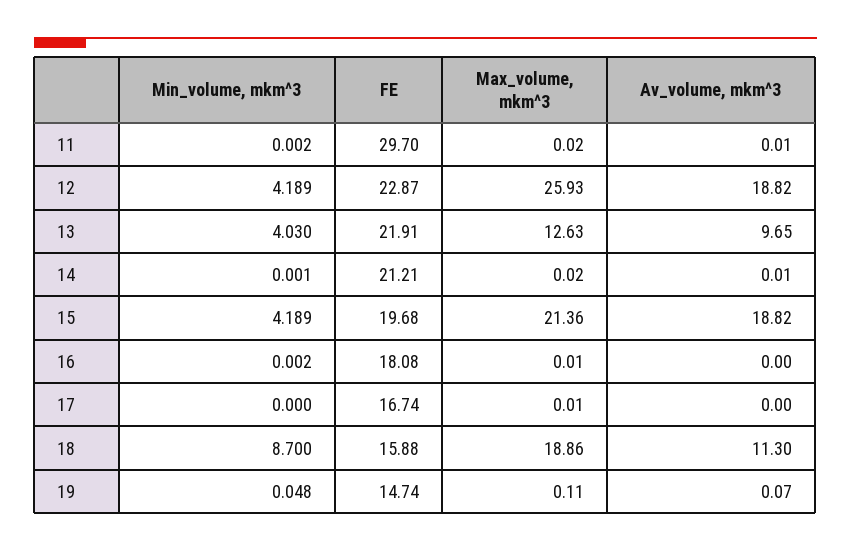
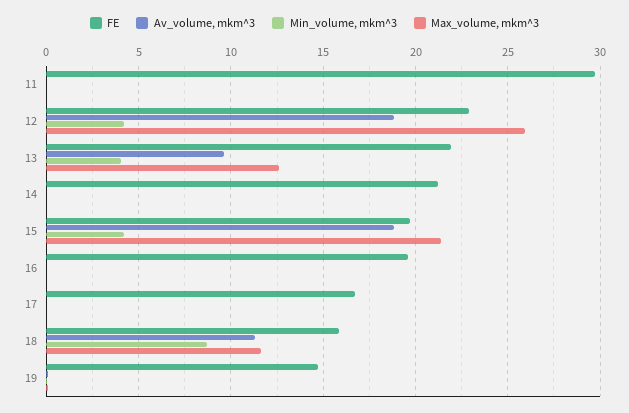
  {
    "Min_volume, mkm^3": {
      "11": 0.002,
      "12": 4.189,
      "13": 4.03,
      "14": 0.001,
      "15": 4.189,
      "16": 0.002,
      "17": 0,
      "18": 8.7,
      "19": 0.048
    },
    "FE": {
      "11": 29.7,
      "12": 22.87,
      "13": 21.91,
      "14": 21.21,
      "15": 19.68,
-     "16": 18.08,
+     "16": 19.5,
      "17": 16.74,
      "18": 15.88,
      "19": 14.74
    },
    "Max_volume, mkm^3": {
      "11": 0.02,
      "12": 25.93,
      "13": 12.63,
      "14": 0.02,
      "15": 21.36,
      "16": 0.01,
      "17": 0.01,
-     "18": 18.86,
+     "18": 11.5,
      "19": 0.11
    },
    "Av_volume, mkm^3": {
      "11": 0.01,
      "12": 18.82,
      "13": 9.65,
      "14": 0.01,
      "15": 18.82,
      "16": 0,
      "17": 0,
      "18": 11.3,
      "19": 0.07
    }
  }

